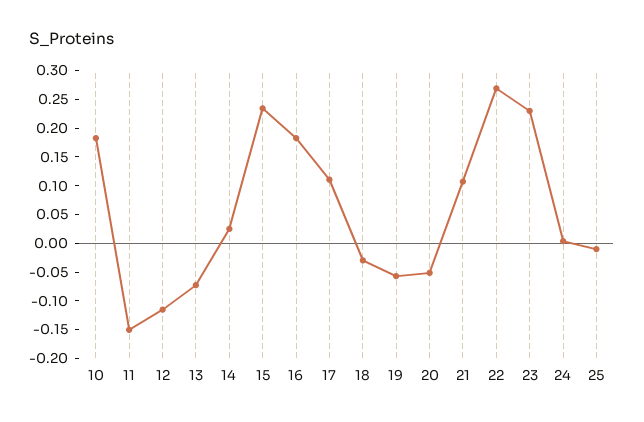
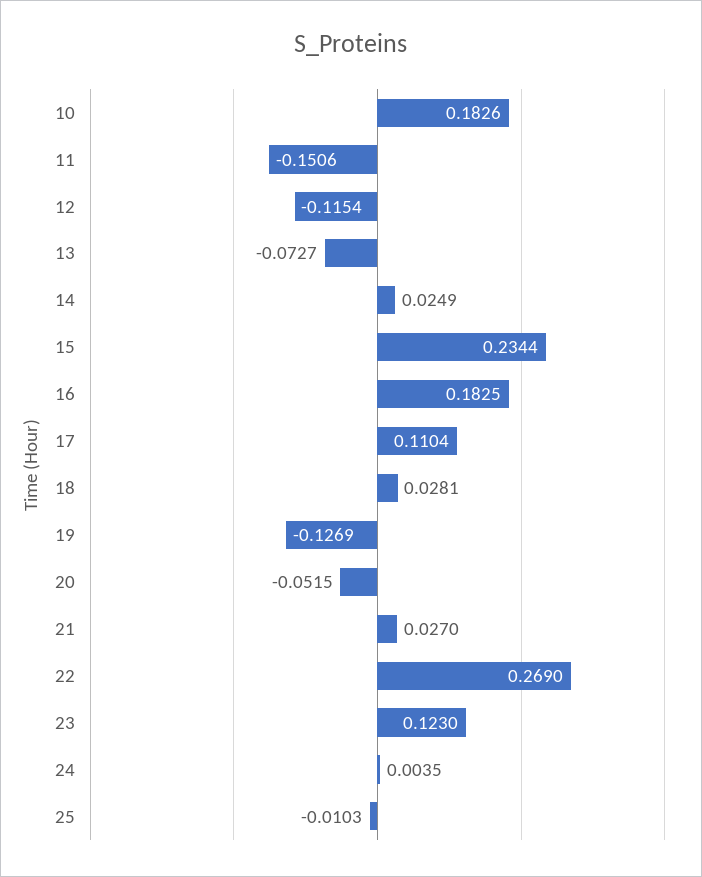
  {
    "10": 0.1826,
    "11": -0.1506,
    "12": -0.1154,
    "13": -0.0727,
    "14": 0.0249,
    "15": 0.2344,
    "16": 0.1825,
    "17": 0.1104,
-   "18": -0.025,
+   "18": 0.0281,
-   "19": -0.05,
+   "19": -0.1269,
    "20": -0.0515,
-   "21": 0.1,
+   "21": 0.027,
    "22": 0.269,
-   "23": 0.225,
+   "23": 0.123,
    "24": 0.0035,
    "25": -0.0103
  }

